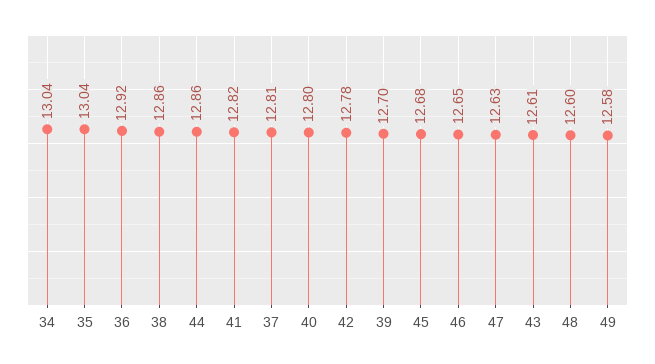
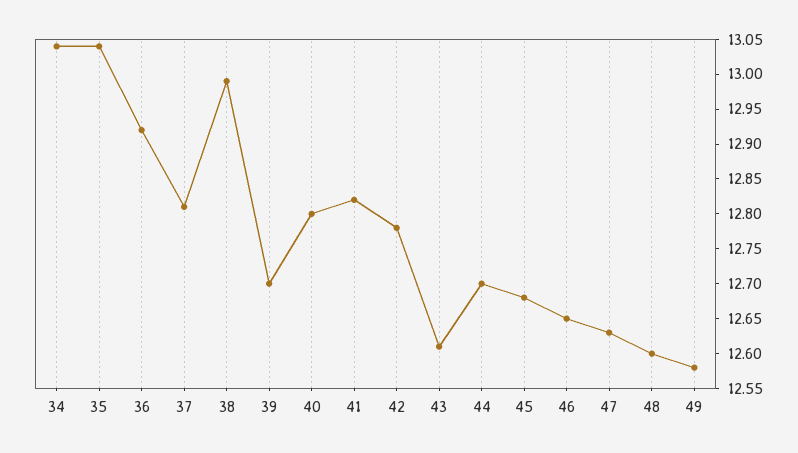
  {
    "34": 13.04,
    "35": 13.04,
    "36": 12.92,
-   "38": 12.86,
+   "38": 13,
-   "44": 12.86,
+   "44": 12.7,
    "41": 12.82,
    "37": 12.81,
    "40": 12.8,
    "42": 12.78,
    "39": 12.7,
    "45": 12.68,
    "46": 12.65,
    "47": 12.63,
    "43": 12.61,
    "48": 12.6,
    "49": 12.58
  }

